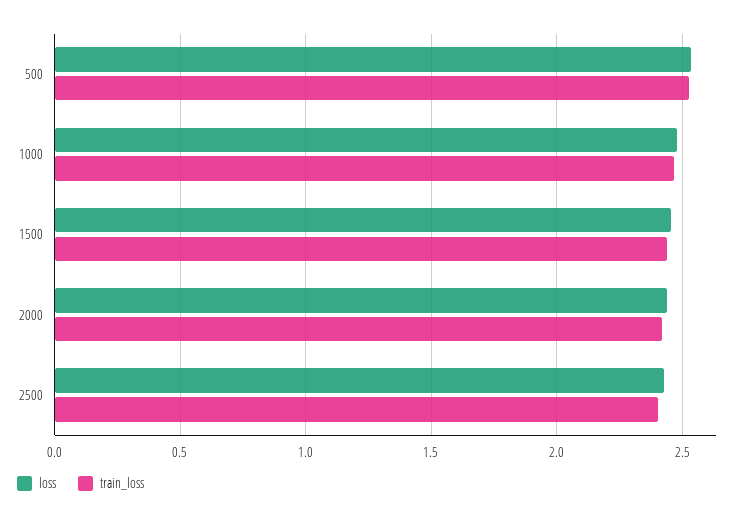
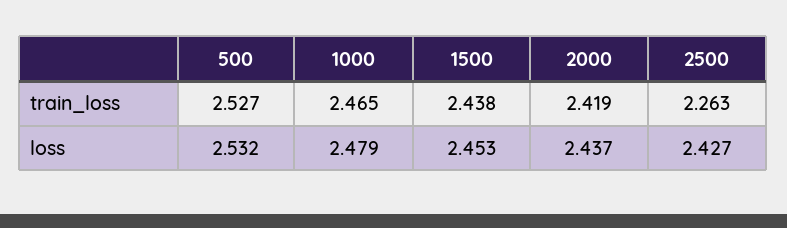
  {
    "loss": {
      "500": 2.532,
      "1000": 2.479,
      "1500": 2.453,
      "2000": 2.437,
      "2500": 2.427
    },
    "train_loss": {
      "500": 2.527,
      "1000": 2.465,
      "1500": 2.438,
      "2000": 2.419,
-     "2500": 2.4
+     "2500": 2.263
    }
  }

